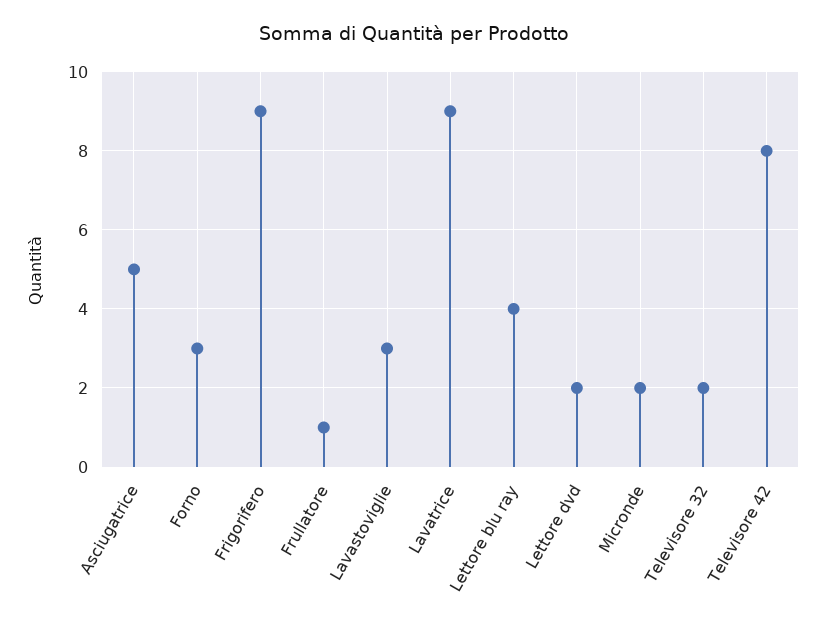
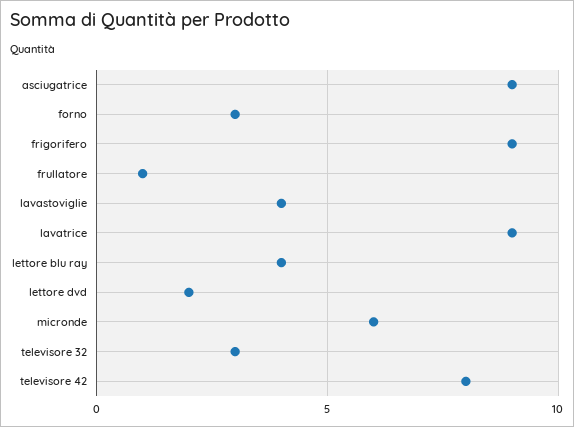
  {
-   "Asciugatrice": 5,
+   "Asciugatrice": 9,
    "Forno": 3,
    "Frigorifero": 9,
    "Frullatore": 1,
-   "Lavastoviglie": 3,
+   "Lavastoviglie": 4,
    "Lavatrice": 9,
    "Lettore blu ray": 4,
    "Lettore dvd": 2,
-   "Micronde": 2,
+   "Micronde": 6,
-   "Televisore 32": 2,
+   "Televisore 32": 3,
    "Televisore 42": 8
  }

